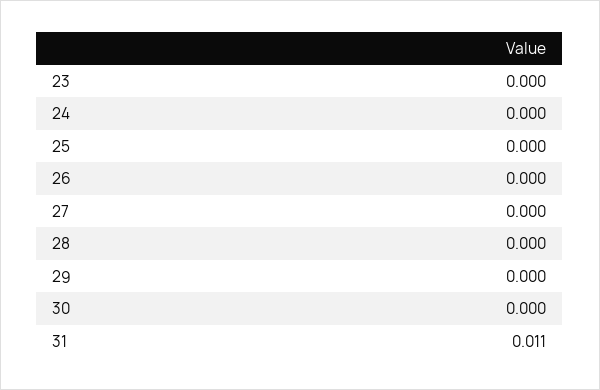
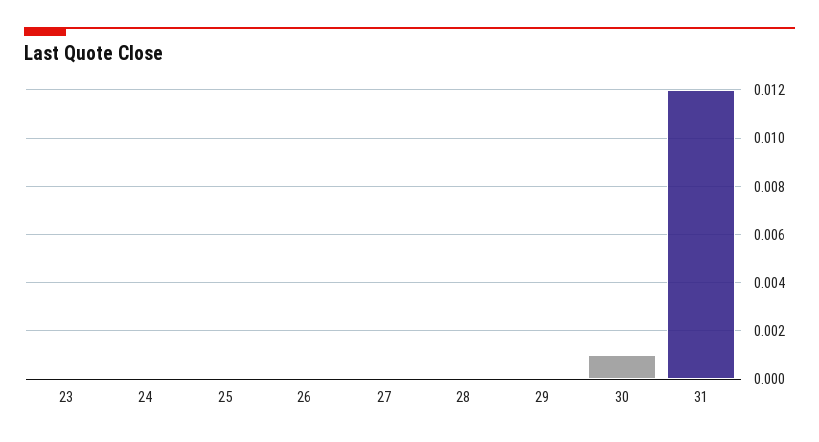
  {
    "23": 0,
    "24": 0,
    "25": 0,
    "26": 0,
    "27": 0,
    "28": 0,
    "29": 0,
-   "30": 0,
+   "30": 0.001,
-   "31": 0.011
+   "31": 0.012
  }

